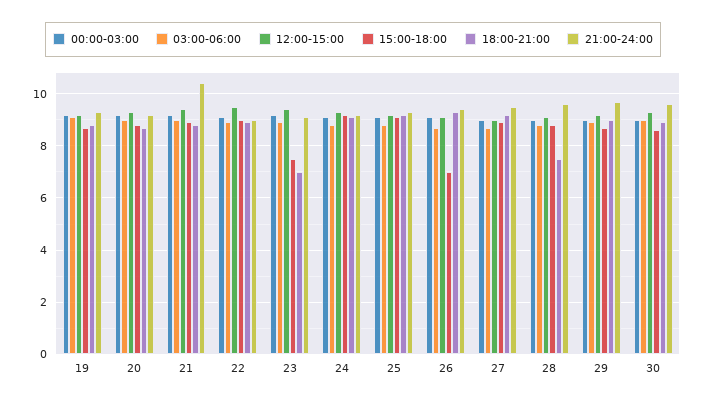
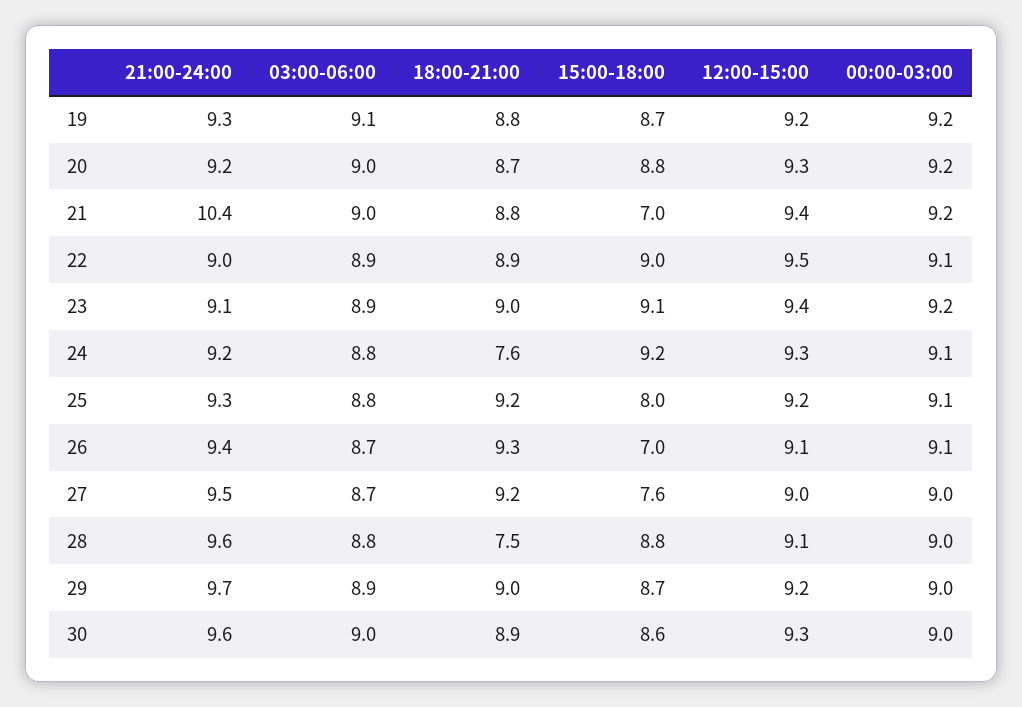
  {
    "00:00-03:00": {
      "19": 9.2,
      "20": 9.2,
      "21": 9.2,
      "22": 9.1,
      "23": 9.2,
      "24": 9.1,
      "25": 9.1,
      "26": 9.1,
      "27": 9,
      "28": 9,
      "29": 9,
      "30": 9
    },
    "03:00-06:00": {
      "19": 9.1,
      "20": 9,
      "21": 9,
      "22": 8.9,
      "23": 8.9,
      "24": 8.8,
      "25": 8.8,
      "26": 8.7,
      "27": 8.7,
      "28": 8.8,
      "29": 8.9,
      "30": 9
    },
    "12:00-15:00": {
      "19": 9.2,
      "20": 9.3,
      "21": 9.4,
      "22": 9.5,
      "23": 9.4,
      "24": 9.3,
      "25": 9.2,
      "26": 9.1,
      "27": 9,
      "28": 9.1,
      "29": 9.2,
      "30": 9.3
    },
    "15:00-18:00": {
      "19": 8.7,
      "20": 8.8,
-     "21": 9,
+     "21": 7,
      "22": 9,
-     "23": 7.5,
+     "23": 9.1,
      "24": 9.2,
-     "25": 9,
+     "25": 8,
      "26": 7,
-     "27": 9,
+     "27": 7.6,
      "28": 8.8,
      "29": 8.7,
      "30": 8.6
    },
    "18:00-21:00": {
      "19": 8.8,
      "20": 8.7,
      "21": 8.8,
      "22": 8.9,
-     "23": 7,
+     "23": 9,
-     "24": 9,
+     "24": 7.6,
      "25": 9.2,
      "26": 9.3,
      "27": 9.2,
      "28": 7.5,
      "29": 9,
      "30": 8.9
    },
    "21:00-24:00": {
      "19": 9.3,
      "20": 9.2,
      "21": 10.4,
      "22": 9,
      "23": 9.1,
      "24": 9.2,
      "25": 9.3,
      "26": 9.4,
      "27": 9.5,
      "28": 9.6,
      "29": 9.7,
      "30": 9.6
    }
  }

